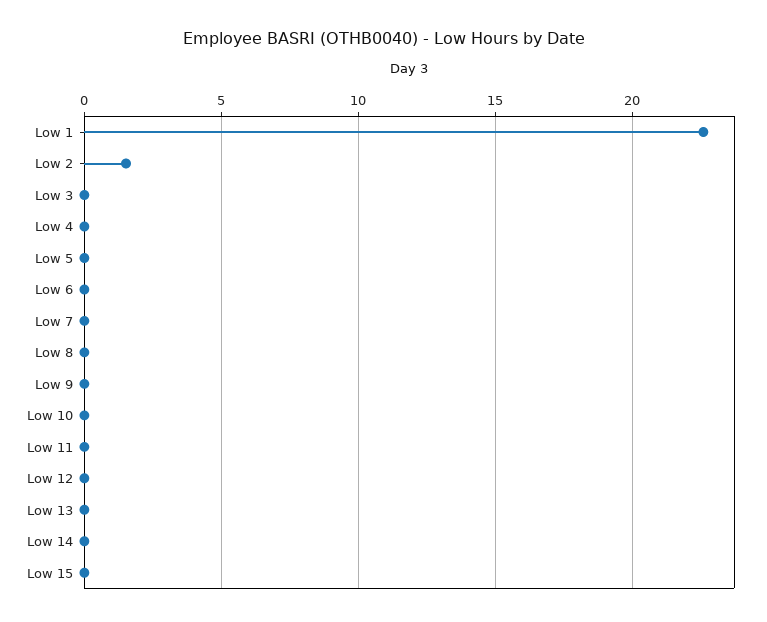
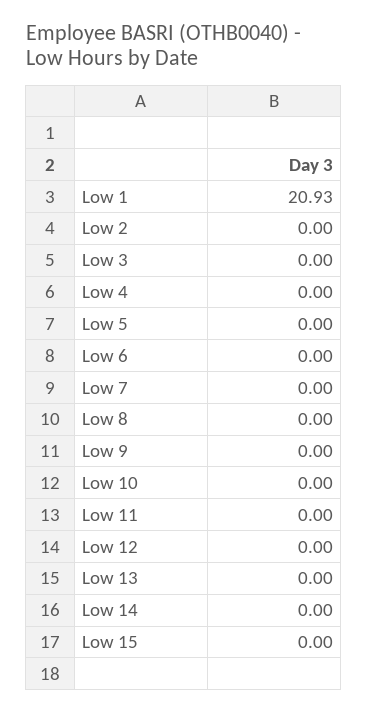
  {
-   "Low 1": 22.5,
+   "Low 1": 20.93,
-   "Low 2": 1.5,
+   "Low 2": 0,
    "Low 3": 0,
    "Low 4": 0,
    "Low 5": 0,
    "Low 6": 0,
    "Low 7": 0,
    "Low 8": 0,
    "Low 9": 0,
    "Low 10": 0,
    "Low 11": 0,
    "Low 12": 0,
    "Low 13": 0,
    "Low 14": 0,
    "Low 15": 0
  }

